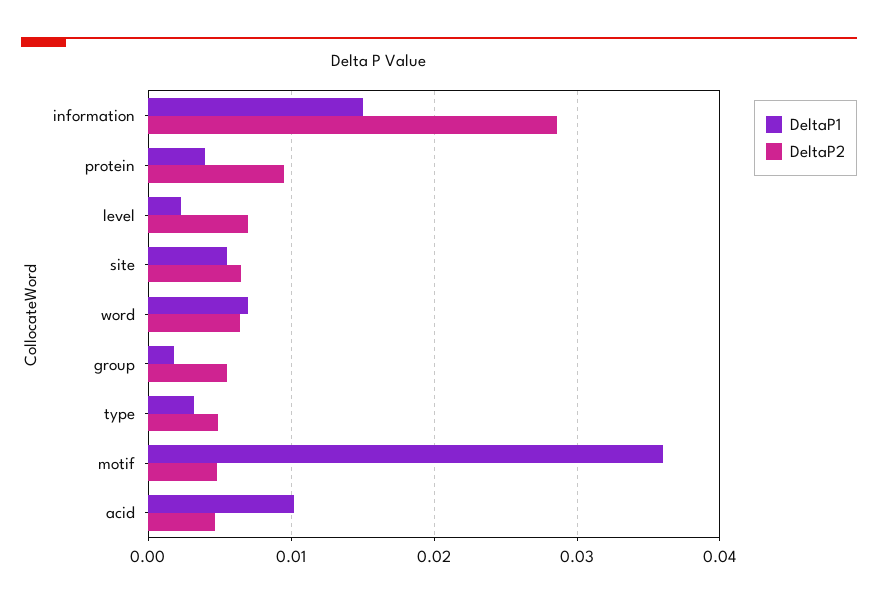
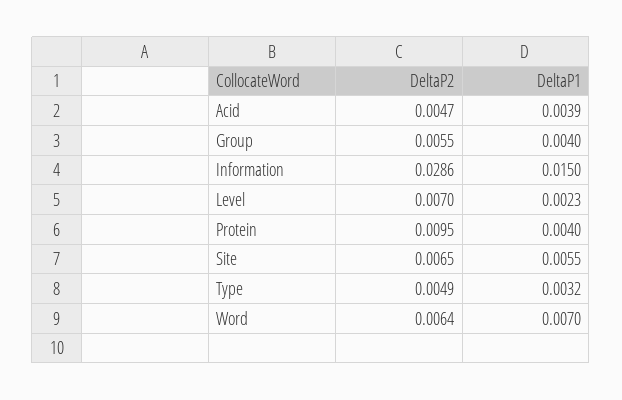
  {
    "DeltaP1": {
      "information": 0.015,
      "protein": 0.004,
      "level": 0.0023,
      "site": 0.0055,
      "word": 0.007,
-     "group": 0.002,
+     "group": 0.004,
      "type": 0.0032,
-     "motif": 0.036,
-     "acid": 0.01
+     "acid": 0.0039
    },
    "DeltaP2": {
      "information": 0.0286,
      "protein": 0.0095,
      "level": 0.007,
      "site": 0.0065,
      "word": 0.0064,
      "group": 0.0055,
      "type": 0.0049,
-     "motif": 0.005,
      "acid": 0.0047
    }
  }

